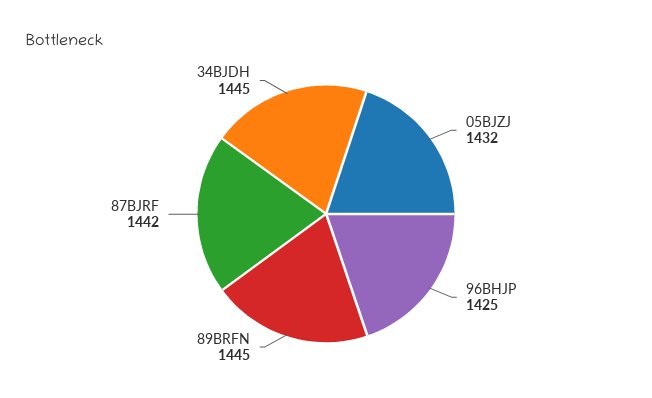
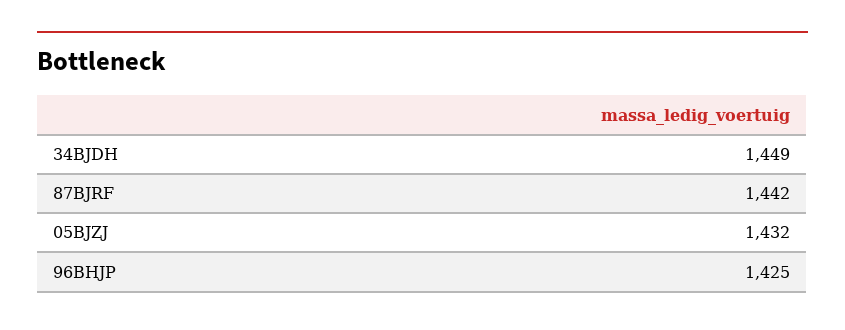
  {
    "05BJZJ": 1432,
    "96BHJP": 1425,
-   "89BRFN": 1445,
    "87BJRF": 1442,
-   "34BJDH": 1445
+   "34BJDH": 1449
  }

